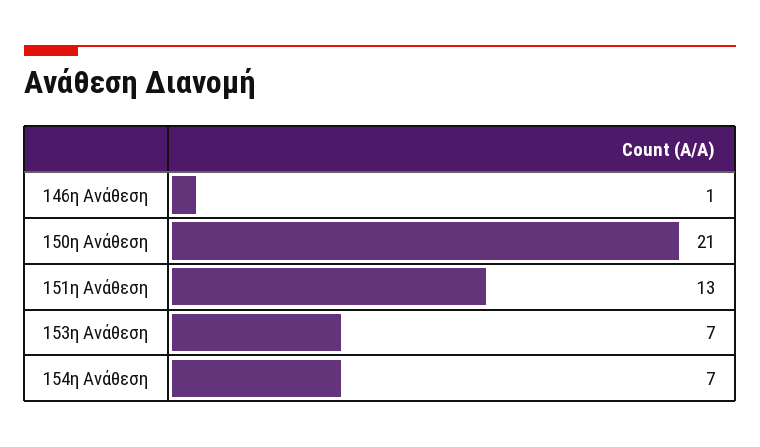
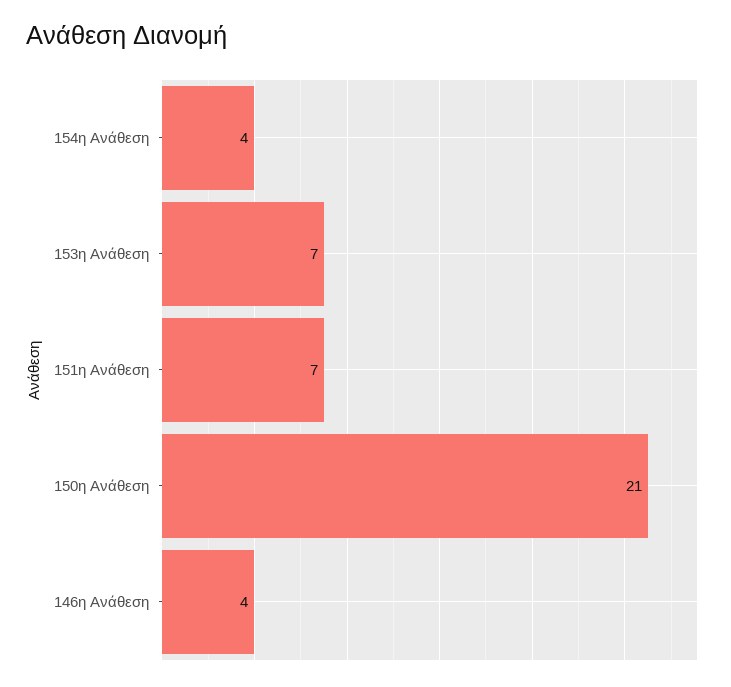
  {
-   "146η Ανάθεση": 1,
+   "146η Ανάθεση": 4,
    "150η Ανάθεση": 21,
-   "151η Ανάθεση": 13,
+   "151η Ανάθεση": 7,
    "153η Ανάθεση": 7,
-   "154η Ανάθεση": 7
+   "154η Ανάθεση": 4
  }

